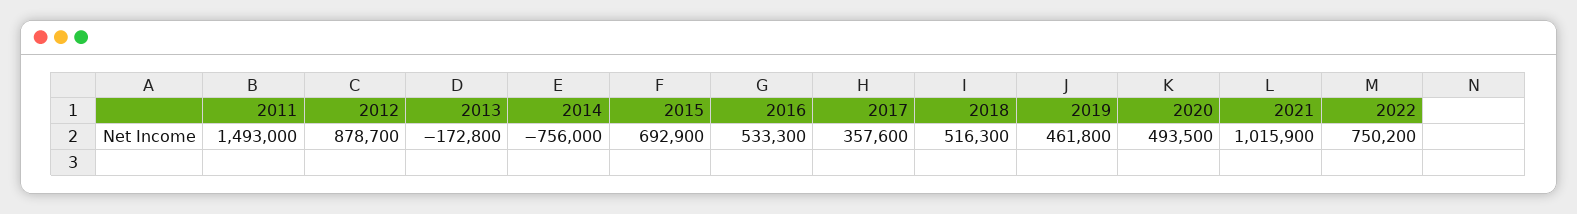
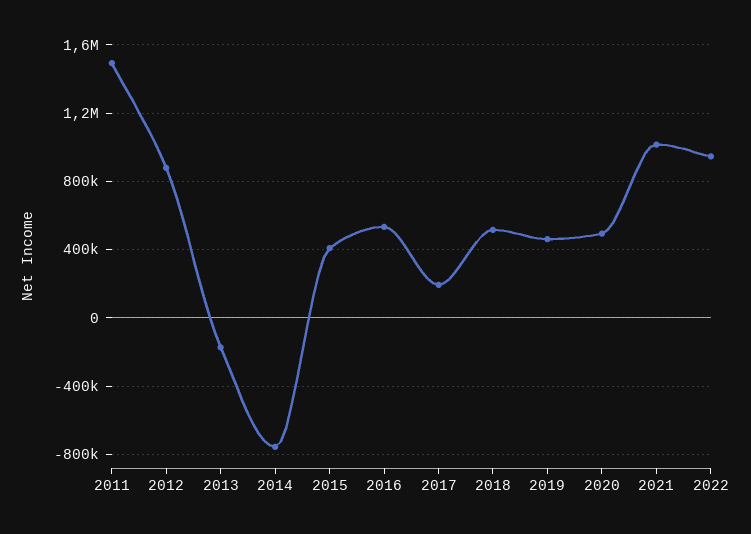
  {
    "2011": 1493000,
    "2012": 878700,
    "2013": -172800,
    "2014": -756000,
-   "2015": 692900,
+   "2015": 400000,
    "2016": 533300,
-   "2017": 357600,
+   "2017": 200000,
    "2018": 516300,
    "2019": 461800,
    "2020": 493500,
    "2021": 1015900,
-   "2022": 750200
+   "2022": 950000
  }

